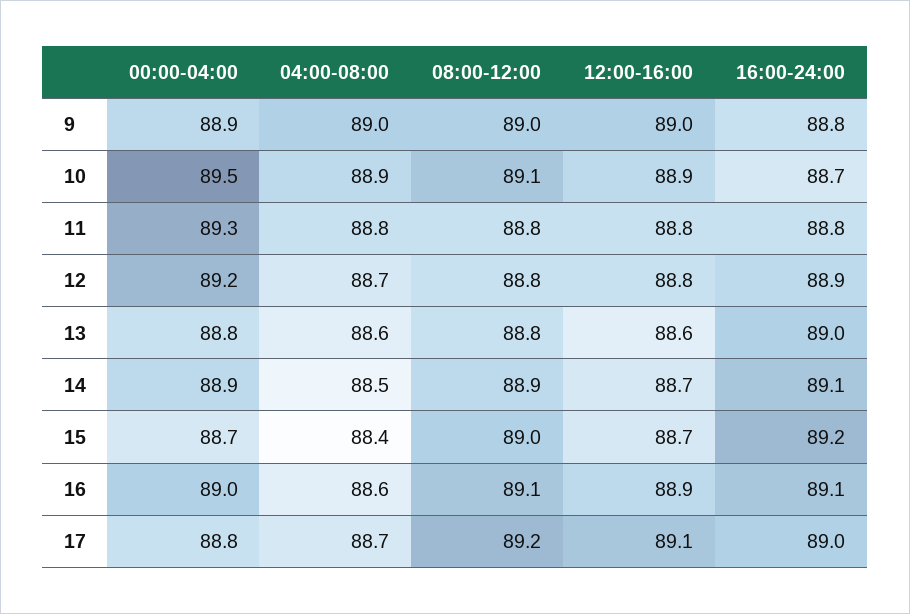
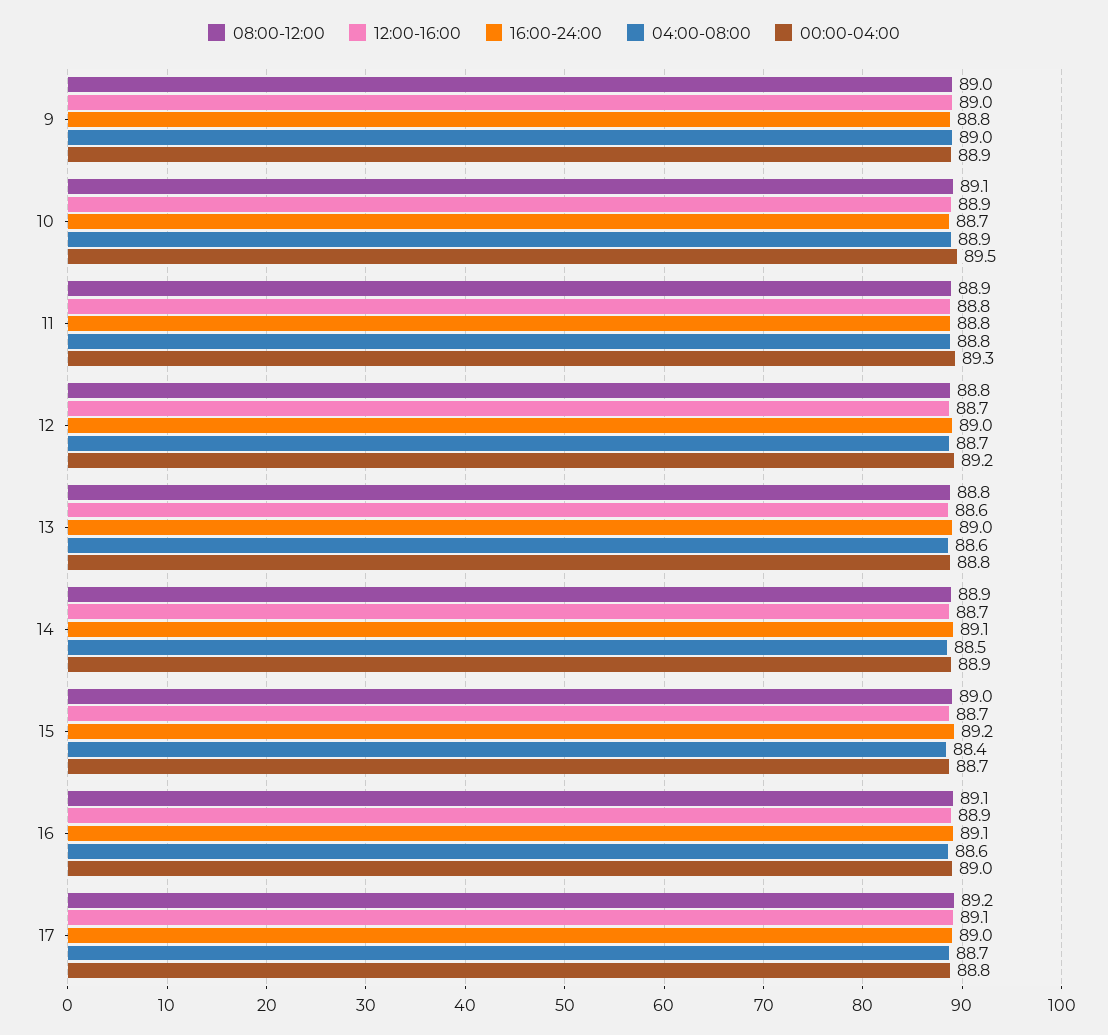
  {
    "00:00-04:00": {
      "9": 88.9,
      "10": 89.5,
      "11": 89.3,
      "12": 89.2,
      "13": 88.8,
      "14": 88.9,
      "15": 88.7,
      "16": 89,
      "17": 88.8
    },
    "04:00-08:00": {
      "9": 89,
      "10": 88.9,
      "11": 88.8,
      "12": 88.7,
      "13": 88.6,
      "14": 88.5,
      "15": 88.4,
      "16": 88.6,
      "17": 88.7
    },
    "08:00-12:00": {
      "9": 89,
      "10": 89.1,
-     "11": 88.8,
+     "11": 88.9,
      "12": 88.8,
      "13": 88.8,
      "14": 88.9,
      "15": 89,
      "16": 89.1,
      "17": 89.2
    },
    "12:00-16:00": {
      "9": 89,
      "10": 88.9,
      "11": 88.8,
-     "12": 88.8,
+     "12": 88.7,
      "13": 88.6,
      "14": 88.7,
      "15": 88.7,
      "16": 88.9,
      "17": 89.1
    },
    "16:00-24:00": {
      "9": 88.8,
      "10": 88.7,
      "11": 88.8,
-     "12": 88.9,
+     "12": 89,
      "13": 89,
      "14": 89.1,
      "15": 89.2,
      "16": 89.1,
      "17": 89
    }
  }

